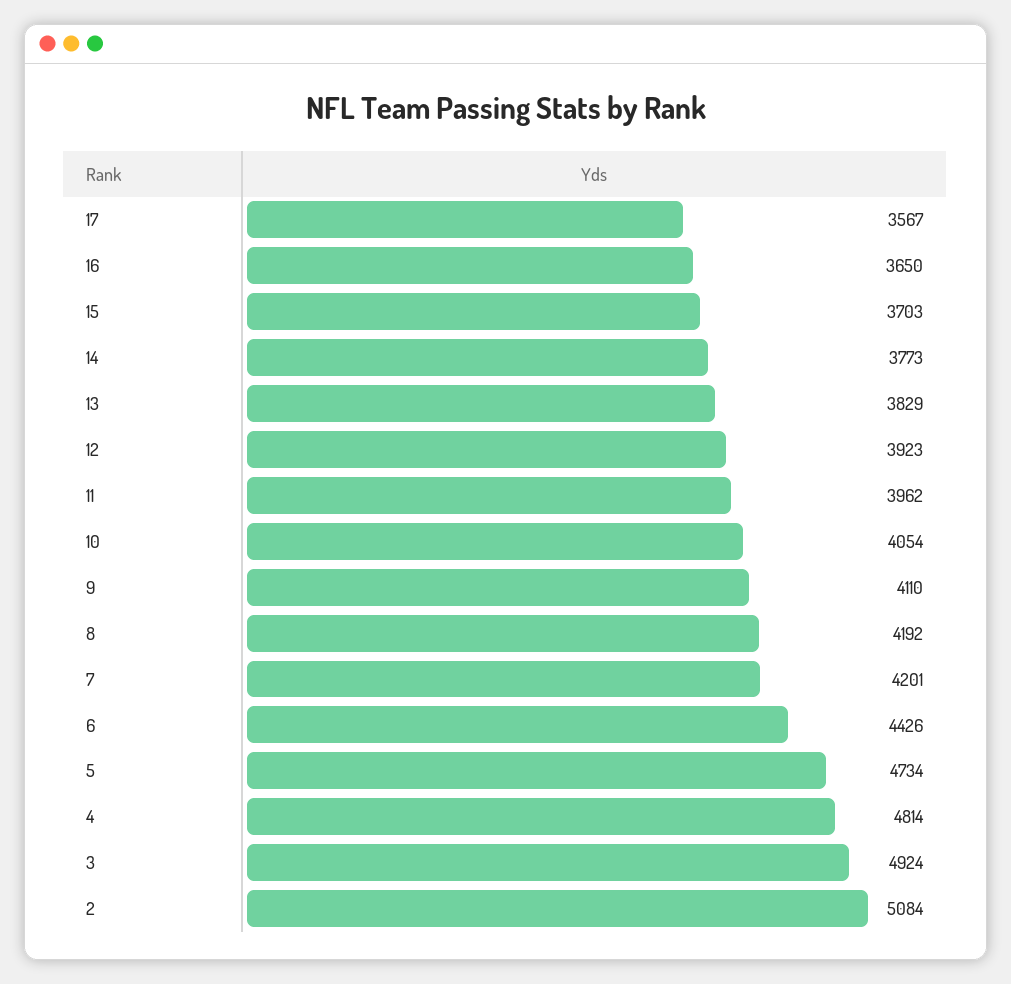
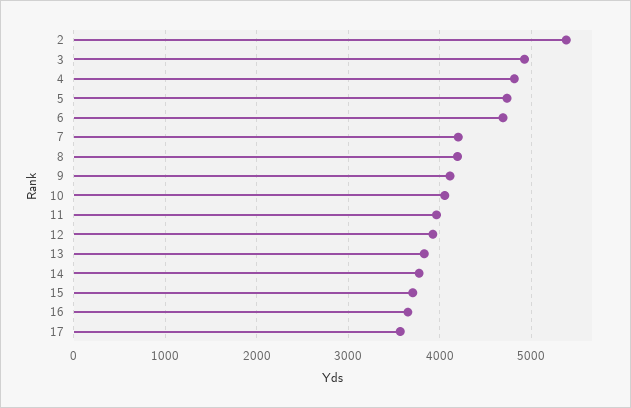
  {
    "17": 3567,
    "16": 3650,
    "15": 3703,
    "14": 3773,
    "13": 3829,
    "12": 3923,
    "11": 3962,
    "10": 4054,
    "9": 4110,
    "8": 4192,
    "7": 4201,
-   "6": 4426,
+   "6": 4700,
    "5": 4734,
    "4": 4814,
    "3": 4924,
-   "2": 5084
+   "2": 5400
  }

